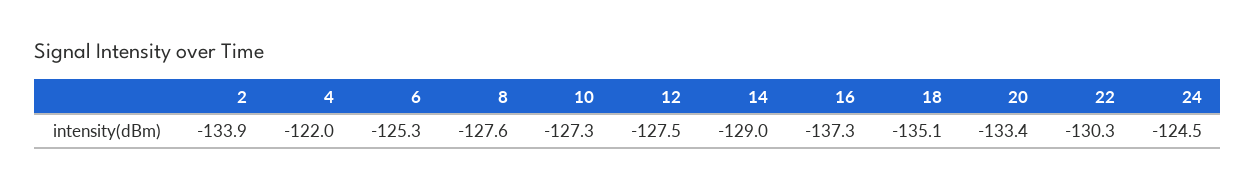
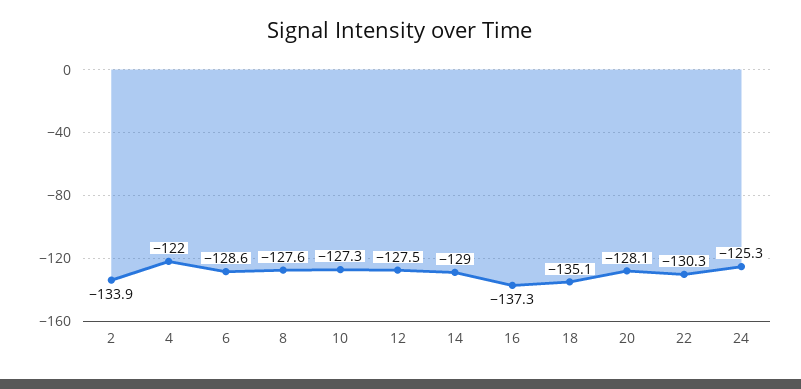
  {
    "2": -133.9,
    "4": -122,
-   "6": -125.3,
+   "6": -128.6,
    "8": -127.6,
    "10": -127.3,
    "12": -127.5,
    "14": -129,
    "16": -137.3,
    "18": -135.1,
-   "20": -133.4,
+   "20": -128.1,
    "22": -130.3,
-   "24": -124.5
+   "24": -125.3
  }

